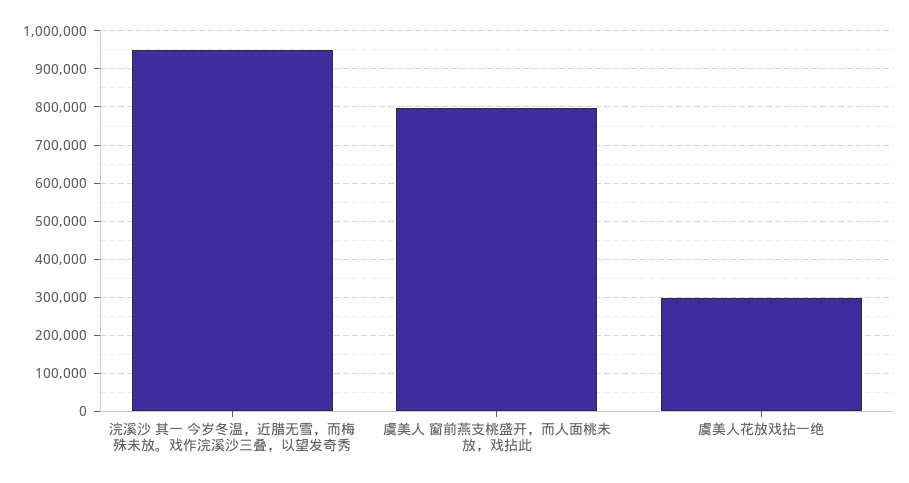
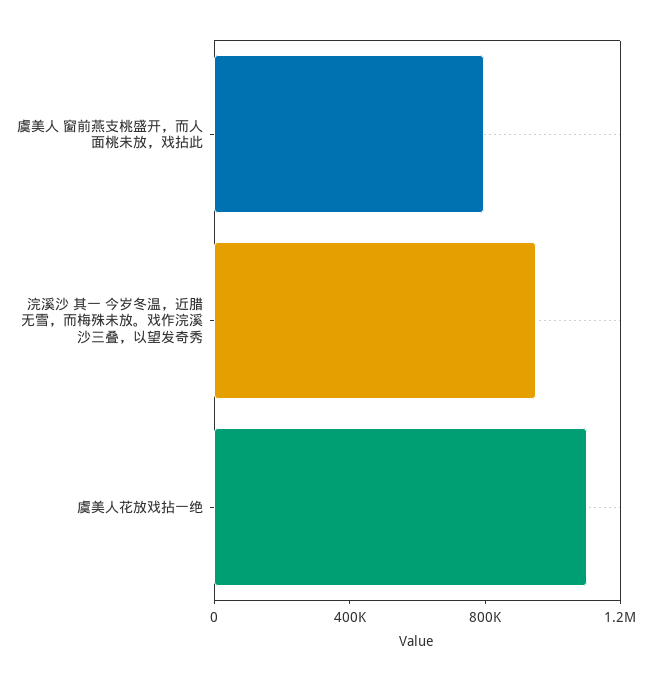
  {
    "浣溪沙 其一 今岁冬温，近腊无雪，而梅殊未放。戏作浣溪沙三叠，以望发奇秀": 940000,
    "虞美人 窗前燕支桃盛开，而人面桃未放，戏拈此": 800000,
-   "虞美人花放戏拈一绝": 300000
+   "虞美人花放戏拈一绝": 1100000
  }

